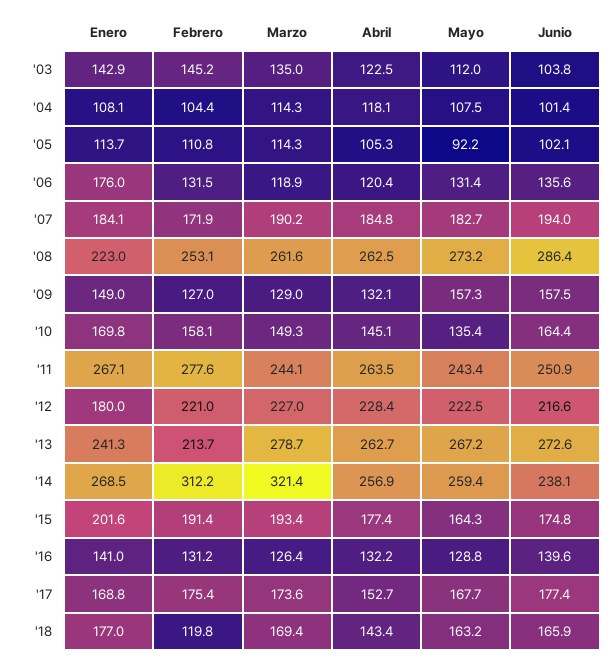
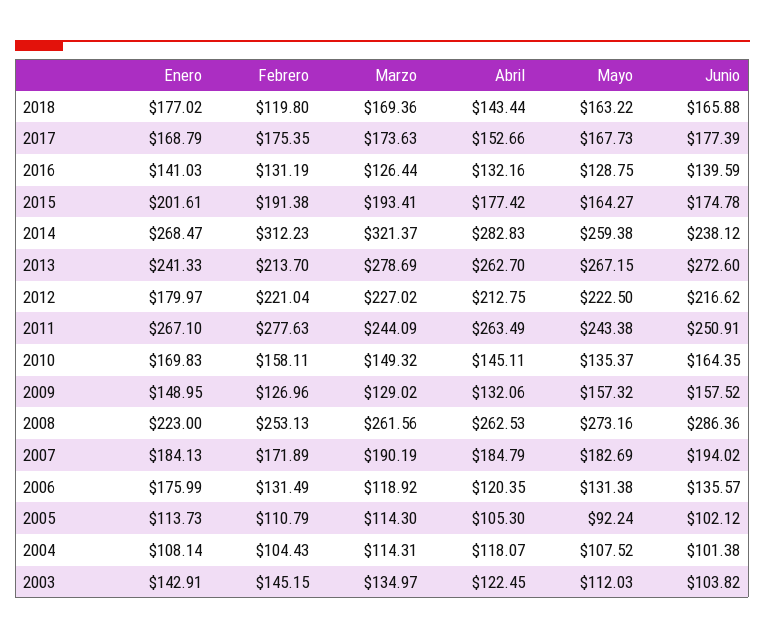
  {
    "Enero": {
      "'03": 142.91,
      "'04": 108.14,
      "'05": 113.73,
      "'06": 175.99,
      "'07": 184.13,
      "'08": 223,
      "'09": 148.95,
      "'10": 169.83,
      "'11": 267.1,
      "'12": 179.97,
      "'13": 241.33,
      "'14": 268.47,
      "'15": 201.61,
      "'16": 141.03,
      "'17": 168.79,
      "'18": 177.02
    },
    "Febrero": {
      "'03": 145.15,
      "'04": 104.43,
      "'05": 110.79,
      "'06": 131.49,
      "'07": 171.89,
      "'08": 253.13,
      "'09": 126.96,
      "'10": 158.11,
      "'11": 277.63,
      "'12": 221.04,
      "'13": 213.7,
      "'14": 312.23,
      "'15": 191.38,
      "'16": 131.19,
      "'17": 175.35,
      "'18": 119.8
    },
    "Marzo": {
      "'03": 134.97,
      "'04": 114.31,
      "'05": 114.3,
      "'06": 118.92,
      "'07": 190.19,
      "'08": 261.56,
      "'09": 129.02,
      "'10": 149.32,
      "'11": 244.09,
      "'12": 227.02,
      "'13": 278.69,
      "'14": 321.37,
      "'15": 193.41,
      "'16": 126.44,
      "'17": 173.63,
      "'18": 169.36
    },
    "Abril": {
      "'03": 122.45,
      "'04": 118.07,
      "'05": 105.3,
      "'06": 120.35,
      "'07": 184.79,
      "'08": 262.53,
      "'09": 132.06,
      "'10": 145.11,
      "'11": 263.49,
-     "'12": 228.4,
+     "'12": 212.75,
      "'13": 262.7,
-     "'14": 256.9,
+     "'14": 282.83,
      "'15": 177.42,
      "'16": 132.16,
      "'17": 152.66,
      "'18": 143.44
    },
    "Mayo": {
      "'03": 112.03,
      "'04": 107.52,
      "'05": 92.24,
      "'06": 131.38,
      "'07": 182.69,
      "'08": 273.16,
      "'09": 157.32,
      "'10": 135.37,
      "'11": 243.38,
      "'12": 222.5,
      "'13": 267.15,
      "'14": 259.38,
      "'15": 164.27,
      "'16": 128.75,
      "'17": 167.73,
      "'18": 163.22
    },
    "Junio": {
      "'03": 103.82,
      "'04": 101.38,
      "'05": 102.12,
      "'06": 135.57,
      "'07": 194.02,
      "'08": 286.36,
      "'09": 157.52,
      "'10": 164.35,
      "'11": 250.91,
      "'12": 216.62,
      "'13": 272.6,
      "'14": 238.12,
      "'15": 174.78,
      "'16": 139.59,
      "'17": 177.39,
      "'18": 165.88
    }
  }

